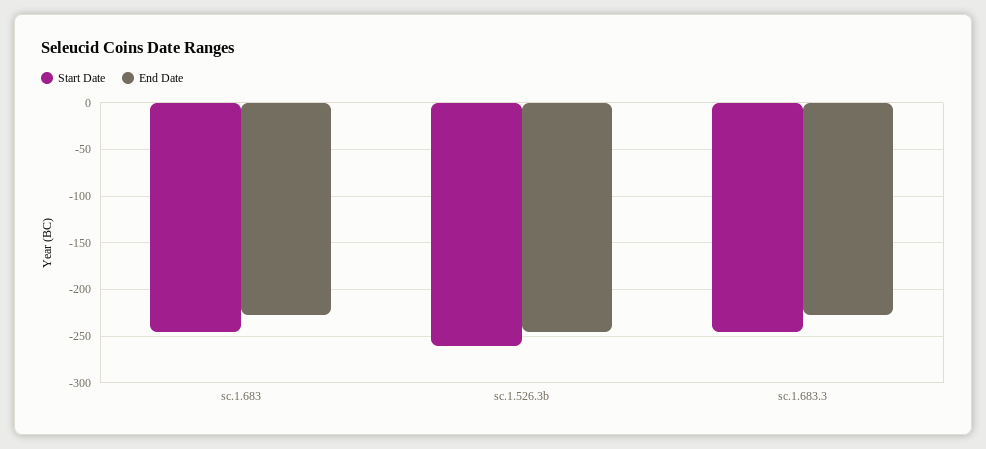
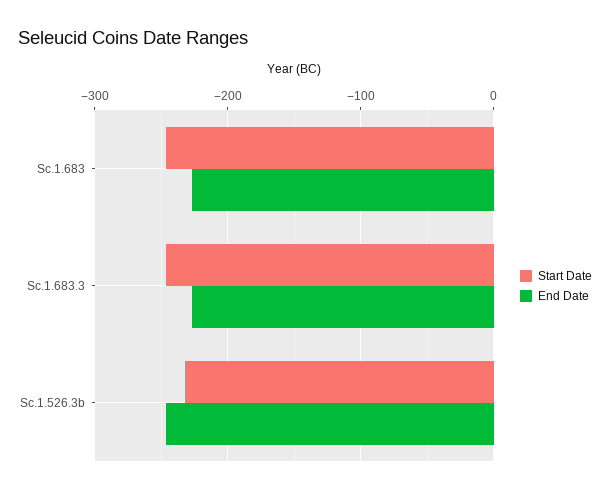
  {
    "Start Date": {
      "sc.1.683": -250,
-     "sc.1.526.3b": -260,
+     "sc.1.526.3b": -230,
      "sc.1.683.3": -250
    },
    "End Date": {
      "sc.1.683": -230,
      "sc.1.526.3b": -250,
      "sc.1.683.3": -230
    }
  }

